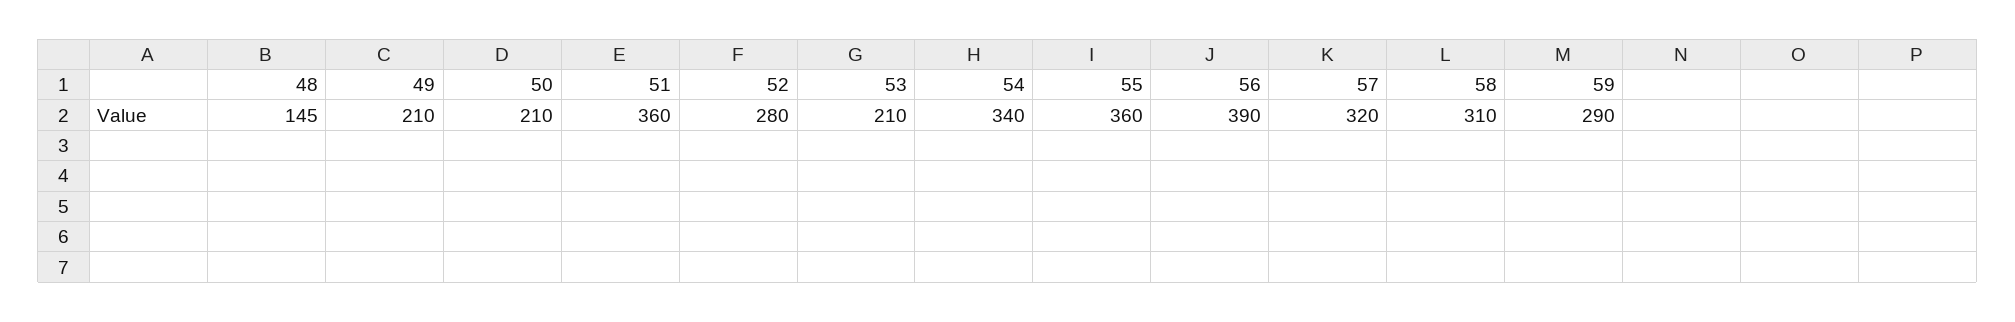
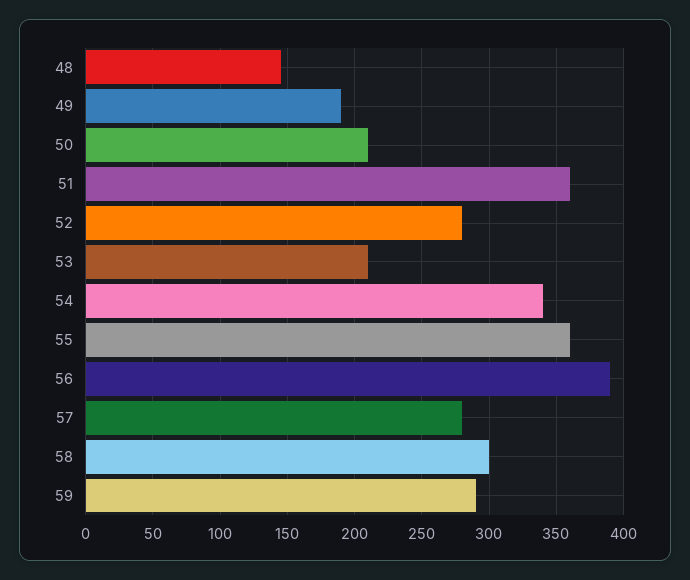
  {
    "48": 145,
-   "49": 210,
+   "49": 190,
    "50": 210,
    "51": 360,
    "52": 280,
    "53": 210,
    "54": 340,
    "55": 360,
    "56": 390,
-   "57": 320,
+   "57": 280,
-   "58": 310,
+   "58": 300,
    "59": 290
  }

